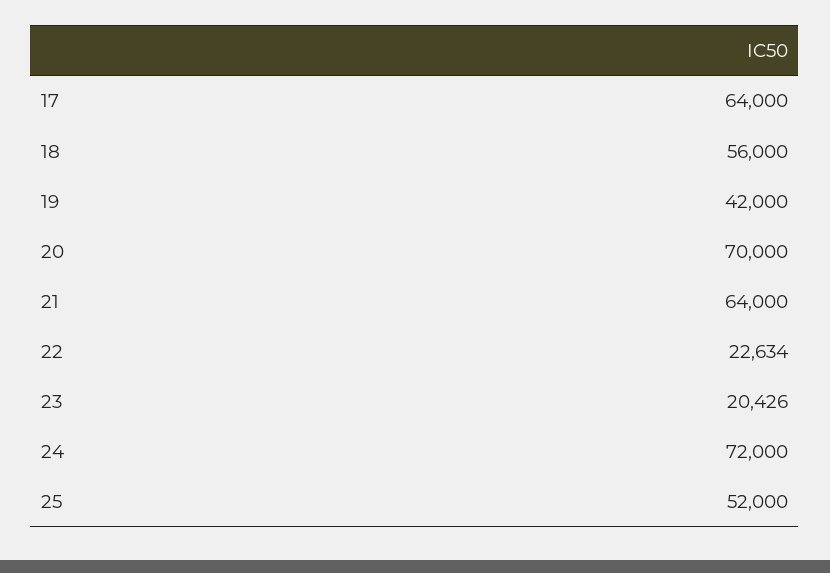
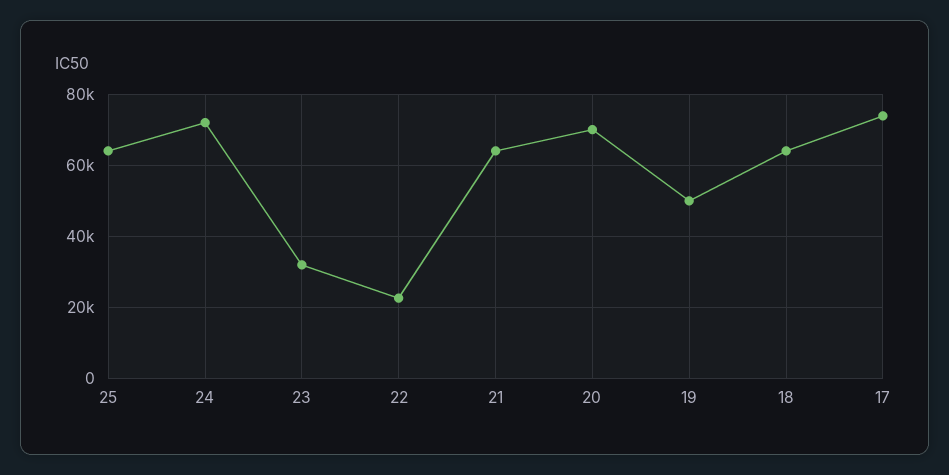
  {
-   "17": 64000,
+   "17": 74000,
-   "18": 56000,
+   "18": 64000,
-   "19": 42000,
+   "19": 50000,
    "20": 70000,
    "21": 64000,
    "22": 22634,
-   "23": 20426,
+   "23": 32000,
    "24": 72000,
-   "25": 52000
+   "25": 64000
  }

